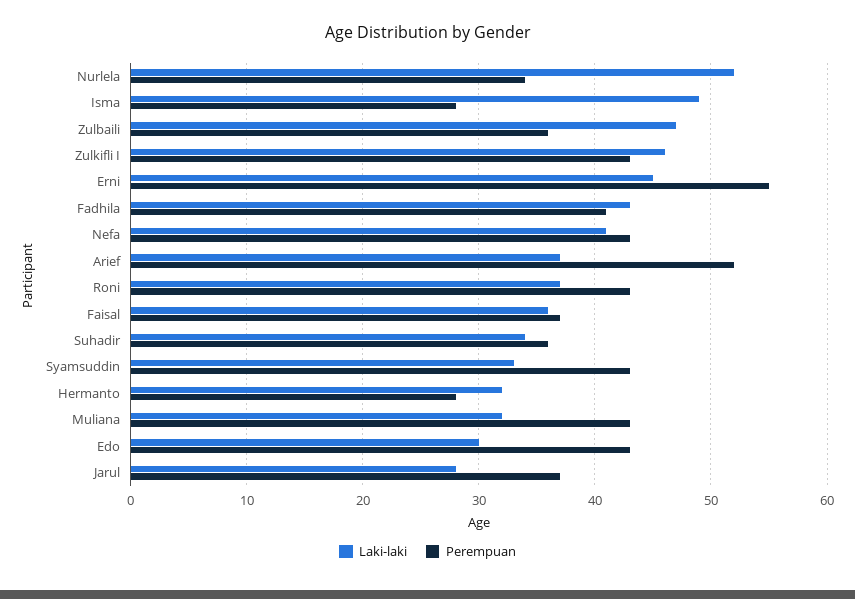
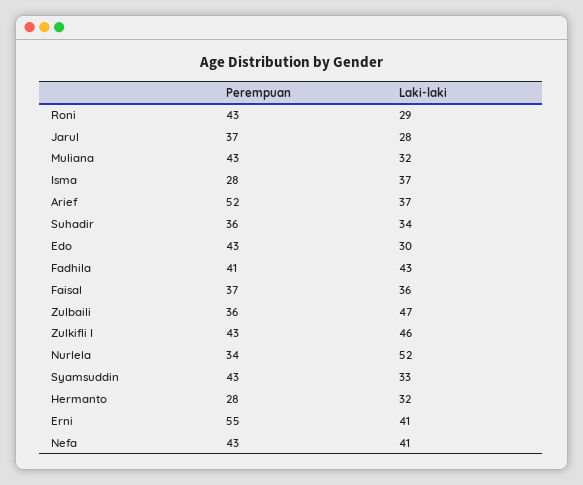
  {
    "Laki-laki": {
      "Nurlela": 52,
-     "Isma": 49,
+     "Isma": 37,
      "Zulbaili": 47,
      "Zulkifli I": 46,
-     "Erni": 45,
+     "Erni": 41,
      "Fadhila": 43,
      "Nefa": 41,
      "Arief": 37,
-     "Roni": 37,
+     "Roni": 29,
      "Faisal": 36,
      "Suhadir": 34,
      "Syamsuddin": 33,
      "Hermanto": 32,
      "Muliana": 32,
      "Edo": 30,
      "Jarul": 28
    },
    "Perempuan": {
      "Nurlela": 34,
      "Isma": 28,
      "Zulbaili": 36,
      "Zulkifli I": 43,
      "Erni": 55,
      "Fadhila": 41,
      "Nefa": 43,
      "Arief": 52,
      "Roni": 43,
      "Faisal": 37,
      "Suhadir": 36,
      "Syamsuddin": 43,
      "Hermanto": 28,
      "Muliana": 43,
      "Edo": 43,
      "Jarul": 37
    }
  }

